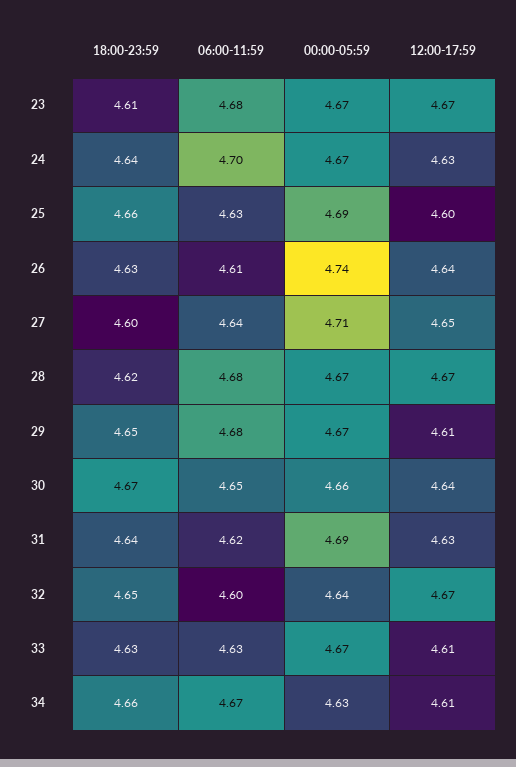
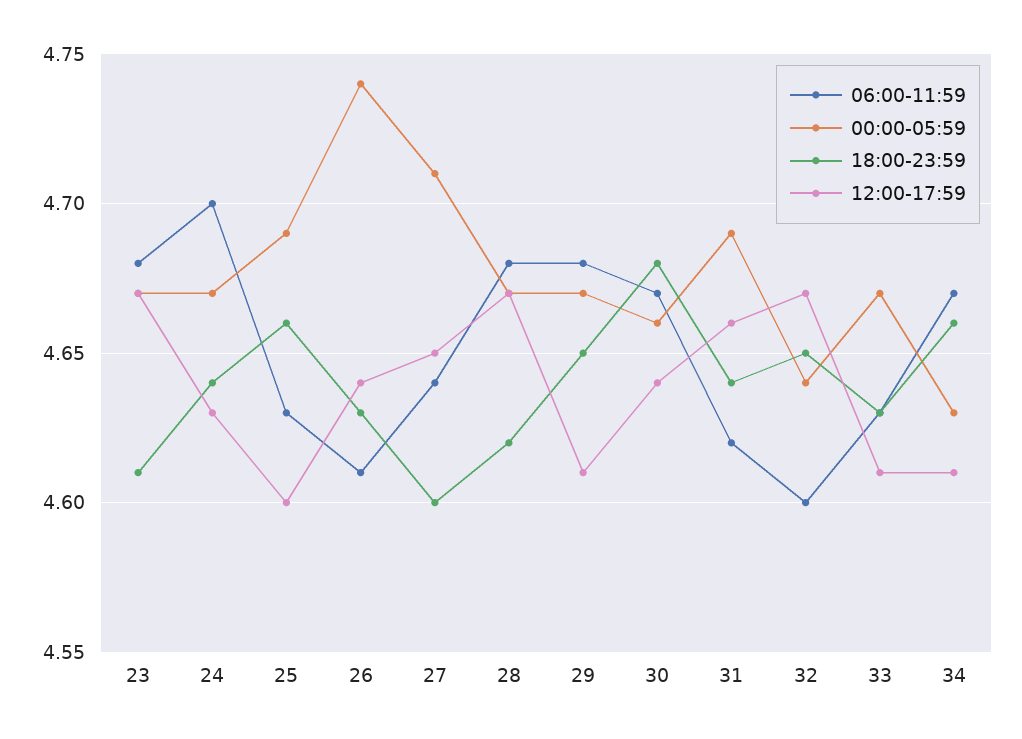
  {
    "18:00-23:59": {
      "23": 4.61,
      "24": 4.64,
      "25": 4.66,
      "26": 4.63,
      "27": 4.6,
      "28": 4.62,
      "29": 4.65,
-     "30": 4.67,
+     "30": 4.68,
      "31": 4.64,
      "32": 4.65,
      "33": 4.63,
      "34": 4.66
    },
    "06:00-11:59": {
      "23": 4.68,
      "24": 4.7,
      "25": 4.63,
      "26": 4.61,
      "27": 4.64,
      "28": 4.68,
      "29": 4.68,
-     "30": 4.65,
+     "30": 4.67,
      "31": 4.62,
      "32": 4.6,
      "33": 4.63,
      "34": 4.67
    },
    "00:00-05:59": {
      "23": 4.67,
      "24": 4.67,
      "25": 4.69,
      "26": 4.74,
      "27": 4.71,
      "28": 4.67,
      "29": 4.67,
      "30": 4.66,
      "31": 4.69,
      "32": 4.64,
      "33": 4.67,
      "34": 4.63
    },
    "12:00-17:59": {
      "23": 4.67,
      "24": 4.63,
      "25": 4.6,
      "26": 4.64,
      "27": 4.65,
      "28": 4.67,
      "29": 4.61,
      "30": 4.64,
-     "31": 4.63,
+     "31": 4.66,
      "32": 4.67,
      "33": 4.61,
      "34": 4.61
    }
  }

